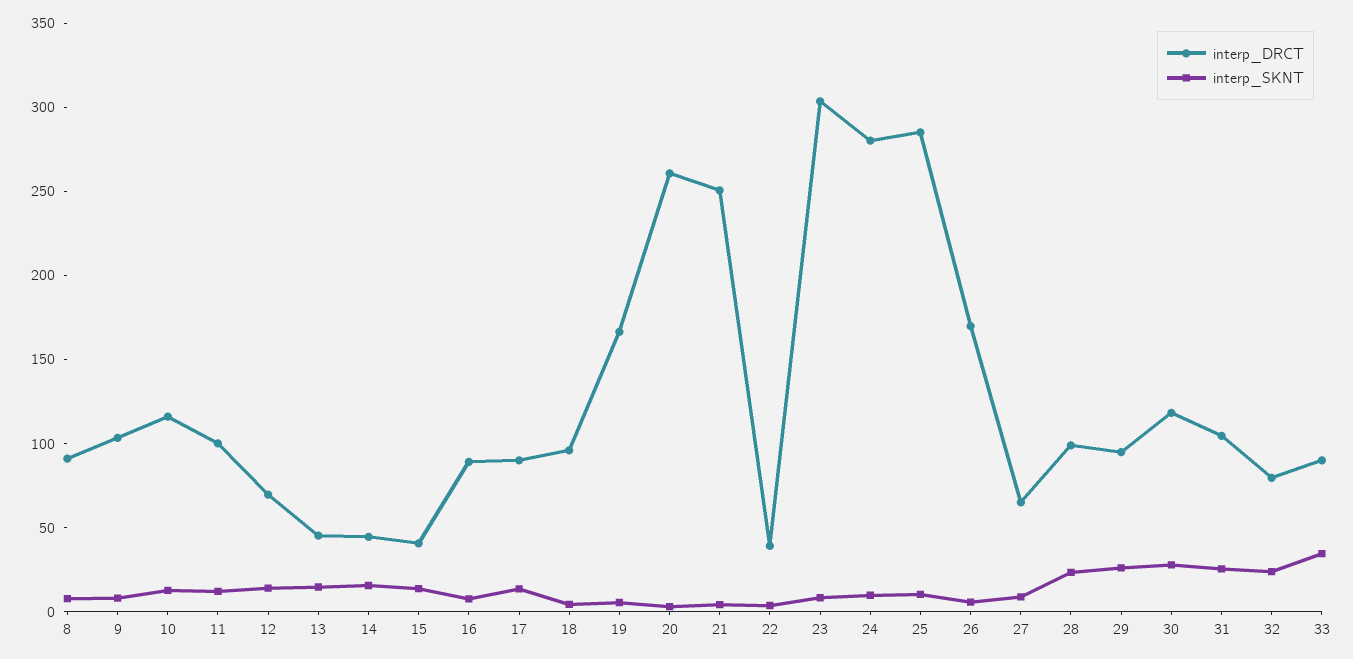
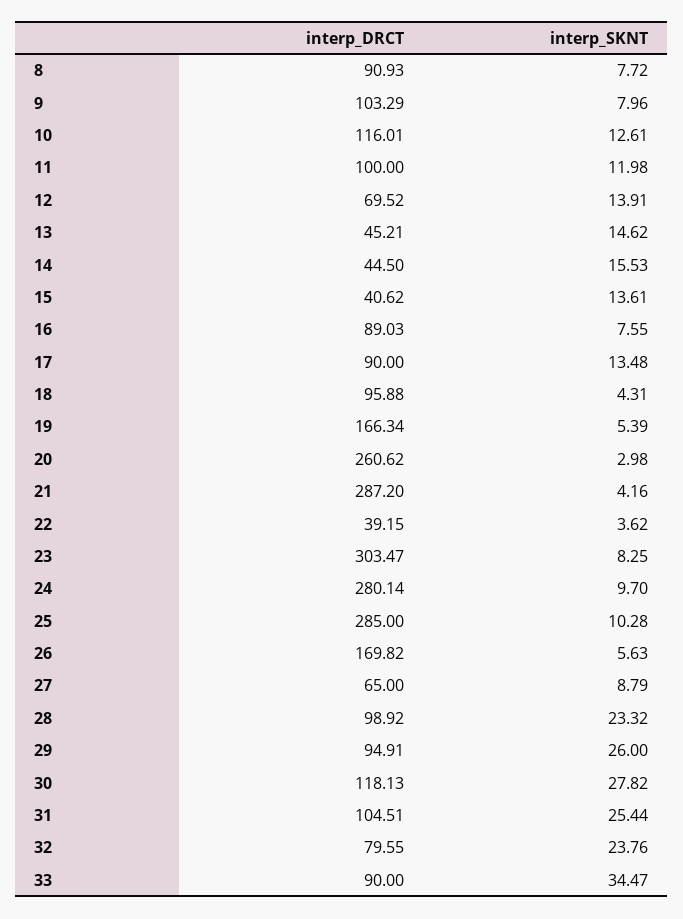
  {
    "interp_DRCT": {
      "8": 90.93,
      "9": 103.29,
      "10": 116.01,
      "11": 100,
      "12": 69.52,
      "13": 45.21,
      "14": 44.5,
      "15": 40.62,
      "16": 89.03,
      "17": 90,
      "18": 95.88,
      "19": 166.34,
      "20": 260.62,
-     "21": 250,
+     "21": 287.2,
      "22": 39.15,
      "23": 303.47,
      "24": 280.14,
      "25": 285,
      "26": 169.82,
      "27": 65,
      "28": 98.92,
      "29": 94.91,
      "30": 118.13,
      "31": 104.51,
      "32": 79.55,
      "33": 90
    },
    "interp_SKNT": {
      "8": 7.72,
      "9": 7.96,
      "10": 12.61,
      "11": 11.98,
      "12": 13.91,
      "13": 14.62,
      "14": 15.53,
      "15": 13.61,
      "16": 7.55,
      "17": 13.48,
      "18": 4.31,
      "19": 5.39,
      "20": 2.98,
      "21": 4.16,
      "22": 3.62,
      "23": 8.25,
      "24": 9.7,
      "25": 10.28,
      "26": 5.63,
      "27": 8.79,
      "28": 23.32,
      "29": 26,
      "30": 27.82,
      "31": 25.44,
      "32": 23.76,
      "33": 34.47
    }
  }

